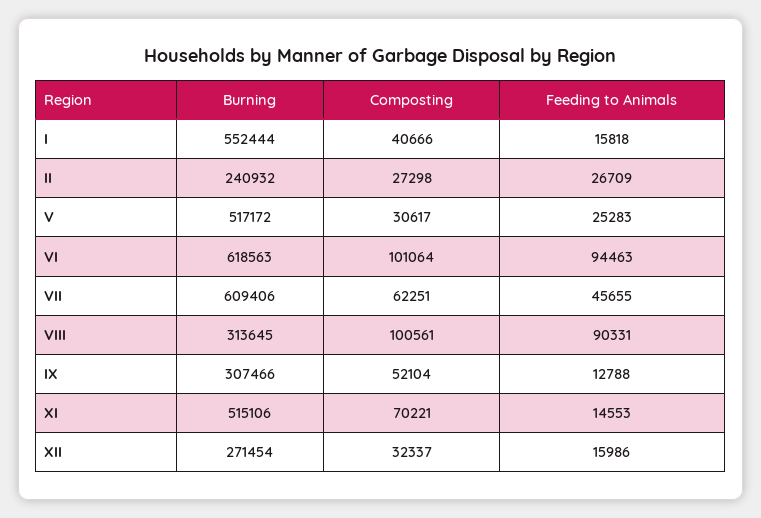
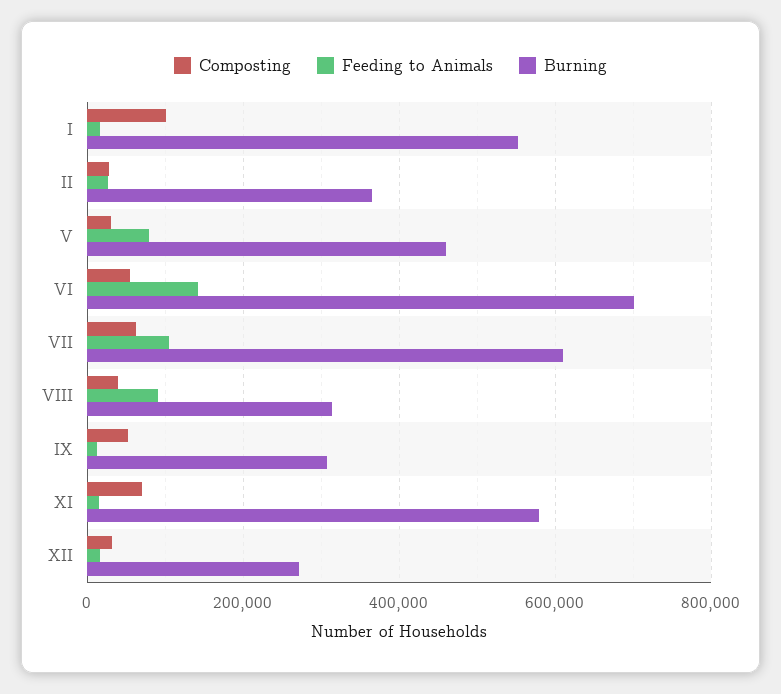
  {
    "Burning": {
      "I": 552444,
-     "II": 240932,
+     "II": 360000,
-     "V": 517172,
+     "V": 460000,
-     "VI": 618563,
+     "VI": 700000,
      "VII": 609406,
      "VIII": 313645,
      "IX": 307466,
-     "XI": 515106,
+     "XI": 580000,
      "XII": 271454
    },
    "Composting": {
-     "I": 40666,
+     "I": 100000,
      "II": 27298,
      "V": 30617,
-     "VI": 101064,
+     "VI": 60000,
      "VII": 62251,
-     "VIII": 100561,
+     "VIII": 40000,
      "IX": 52104,
      "XI": 70221,
      "XII": 32337
    },
    "Feeding to Animals": {
      "I": 15818,
      "II": 26709,
-     "V": 25283,
+     "V": 80000,
-     "VI": 94463,
+     "VI": 140000,
-     "VII": 45655,
+     "VII": 100000,
      "VIII": 90331,
      "IX": 12788,
      "XI": 14553,
      "XII": 15986
    }
  }

